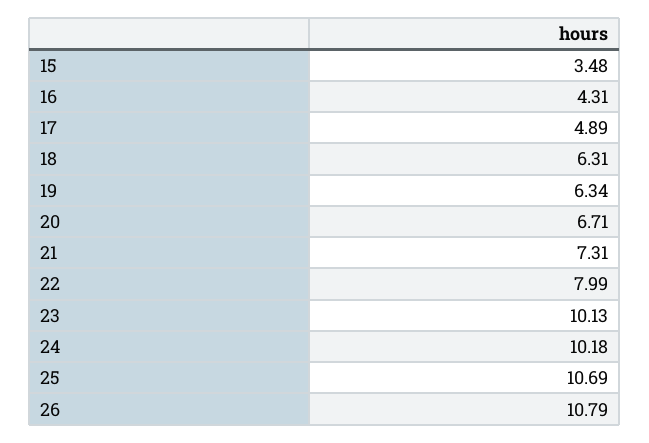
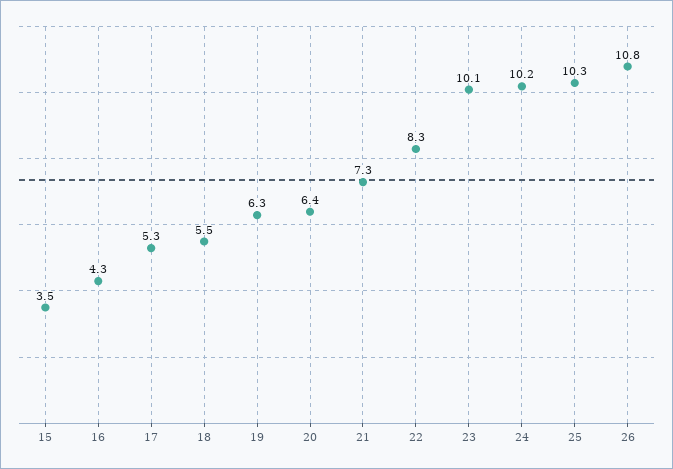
  {
    "15": 3.48,
    "16": 4.31,
-   "17": 4.89,
+   "17": 5.3,
-   "18": 6.31,
+   "18": 5.5,
    "19": 6.34,
-   "20": 6.71,
+   "20": 6.4,
    "21": 7.31,
-   "22": 7.99,
+   "22": 8.3,
    "23": 10.13,
    "24": 10.18,
-   "25": 10.69,
+   "25": 10.3,
    "26": 10.79
  }

